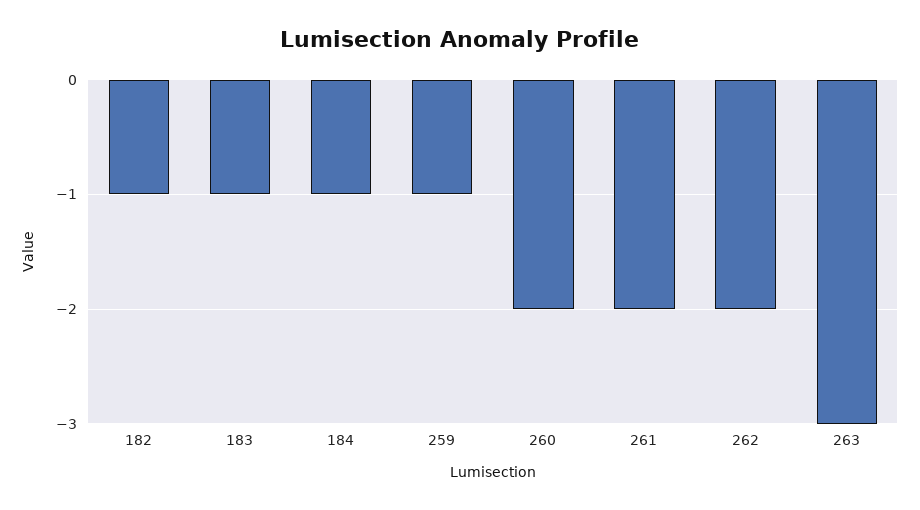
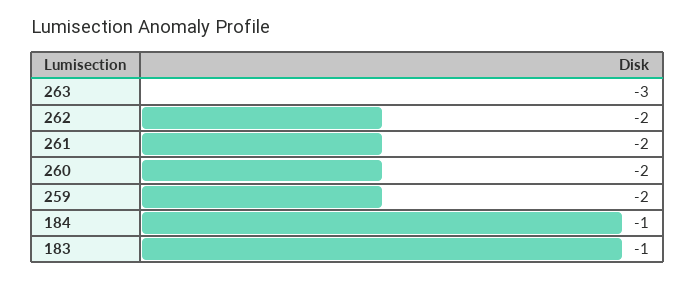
  {
-   "182": -1,
    "183": -1,
    "184": -1,
-   "259": -1,
+   "259": -2,
    "260": -2,
    "261": -2,
    "262": -2,
    "263": -3
  }

